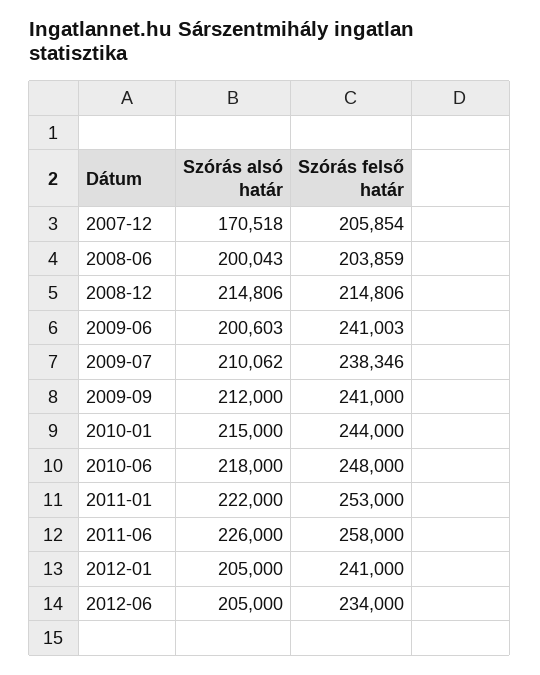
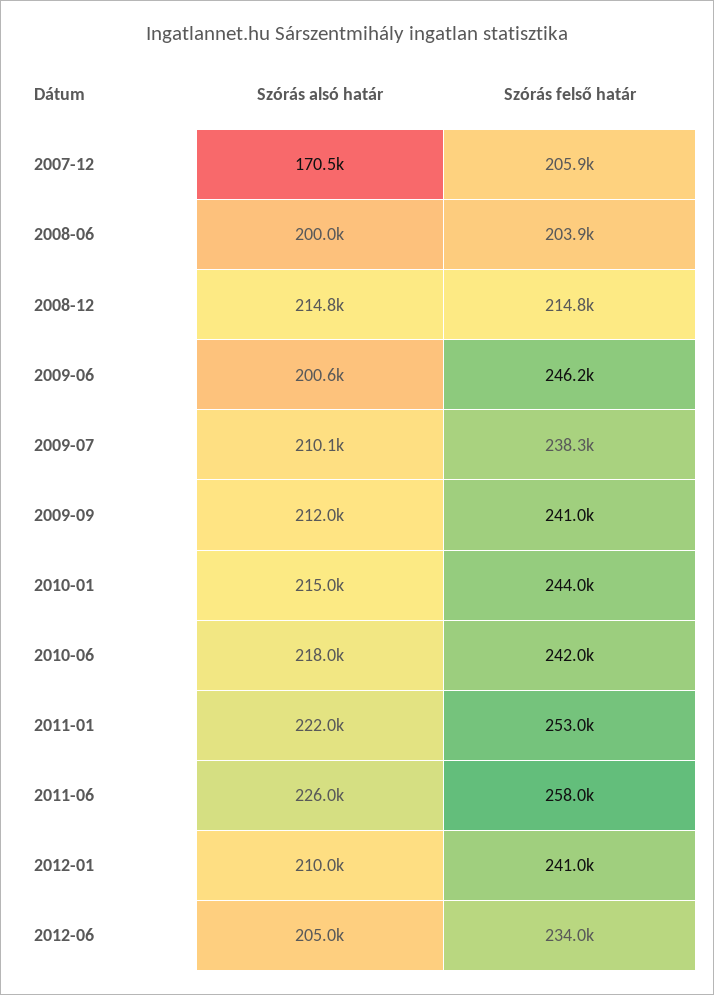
  {
    "Szórás alsó határ": {
      "2007-12": 170518,
      "2008-06": 200043,
      "2008-12": 214806,
      "2009-06": 200603,
      "2009-07": 210062,
      "2009-09": 212000,
      "2010-01": 215000,
      "2010-06": 218000,
      "2011-01": 222000,
      "2011-06": 226000,
-     "2012-01": 205000,
+     "2012-01": 210000,
      "2012-06": 205000
    },
    "Szórás felső határ": {
      "2007-12": 205854,
      "2008-06": 203859,
      "2008-12": 214806,
-     "2009-06": 241003,
+     "2009-06": 246200,
      "2009-07": 238346,
      "2009-09": 241000,
      "2010-01": 244000,
-     "2010-06": 248000,
+     "2010-06": 242000,
      "2011-01": 253000,
      "2011-06": 258000,
      "2012-01": 241000,
      "2012-06": 234000
    }
  }

